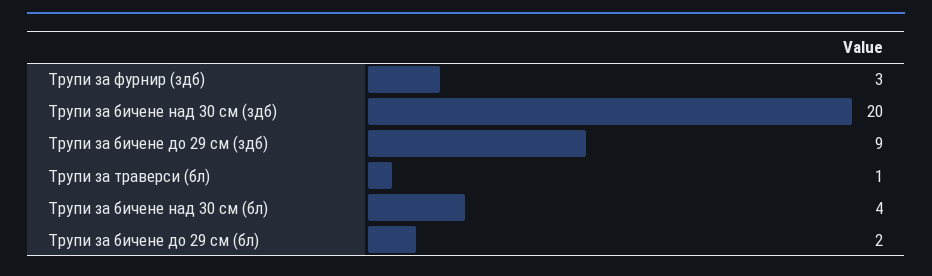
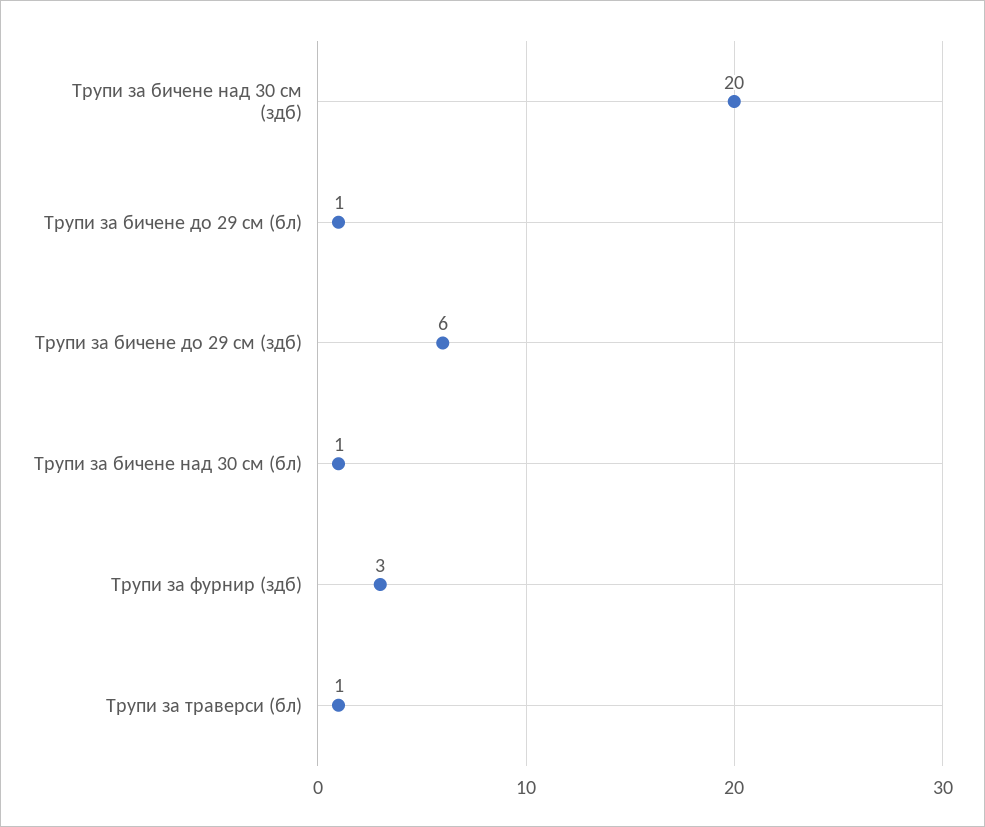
  {
    "Трупи за фурнир (здб)": 3,
    "Трупи за бичене над 30 см (здб)": 20,
-   "Трупи за бичене до 29 см (здб)": 9,
+   "Трупи за бичене до 29 см (здб)": 6,
    "Трупи за траверси (бл)": 1,
-   "Трупи за бичене над 30 см (бл)": 4,
+   "Трупи за бичене над 30 см (бл)": 1,
-   "Трупи за бичене до 29 см (бл)": 2
+   "Трупи за бичене до 29 см (бл)": 1
  }

